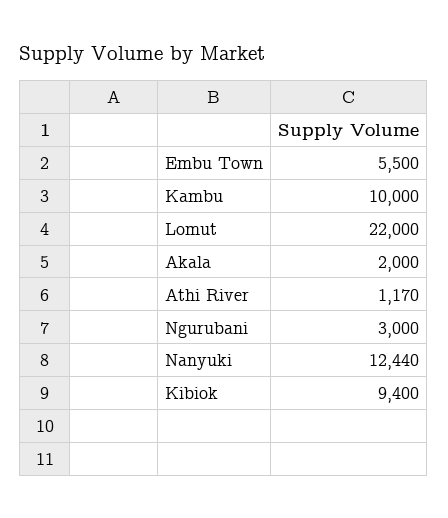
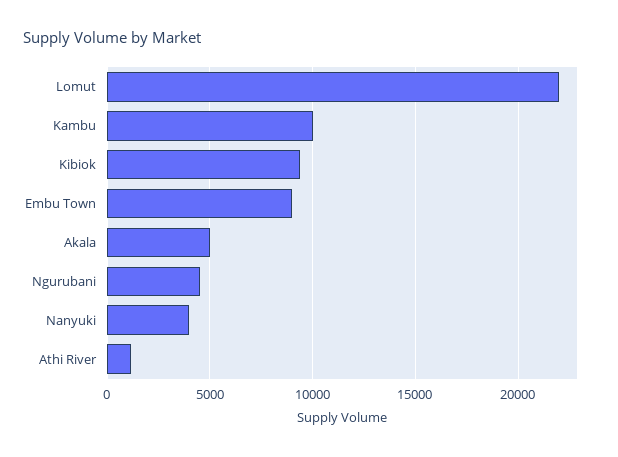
  {
-   "Embu Town": 5500,
+   "Embu Town": 9000,
    "Kambu": 10000,
    "Lomut": 22000,
-   "Akala": 2000,
+   "Akala": 5000,
    "Athi River": 1170,
-   "Ngurubani": 3000,
+   "Ngurubani": 4500,
-   "Nanyuki": 12440,
+   "Nanyuki": 4000,
    "Kibiok": 9400
  }

